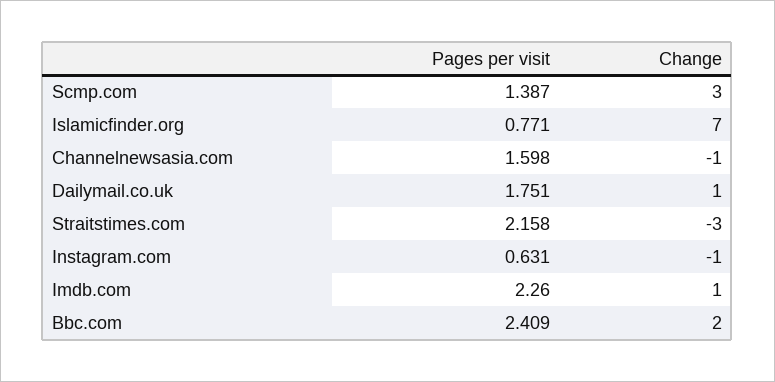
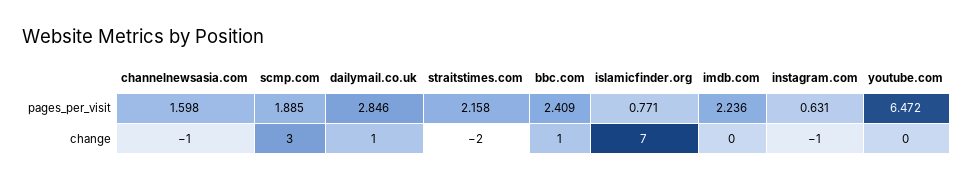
  {
    "Pages per visit": {
-     "Scmp.com": 1.387,
+     "Scmp.com": 1.885,
      "Islamicfinder.org": 0.771,
      "Channelnewsasia.com": 1.598,
-     "Dailymail.co.uk": 1.751,
+     "Dailymail.co.uk": 2.846,
      "Straitstimes.com": 2.158,
      "Instagram.com": 0.631,
-     "Imdb.com": 2.26,
+     "Imdb.com": 2.236,
-     "Bbc.com": 2.409
+     "Bbc.com": 2.409,
+     "youtube.com": 6.472
    },
    "Change": {
      "Scmp.com": 3,
      "Islamicfinder.org": 7,
      "Channelnewsasia.com": -1,
      "Dailymail.co.uk": 1,
-     "Straitstimes.com": -3,
+     "Straitstimes.com": -2,
      "Instagram.com": -1,
-     "Imdb.com": 1,
+     "Imdb.com": 0,
-     "Bbc.com": 2
+     "Bbc.com": 1,
+     "youtube.com": 0
    }
  }

